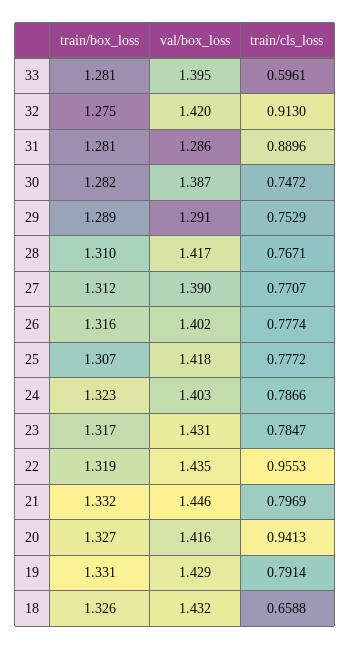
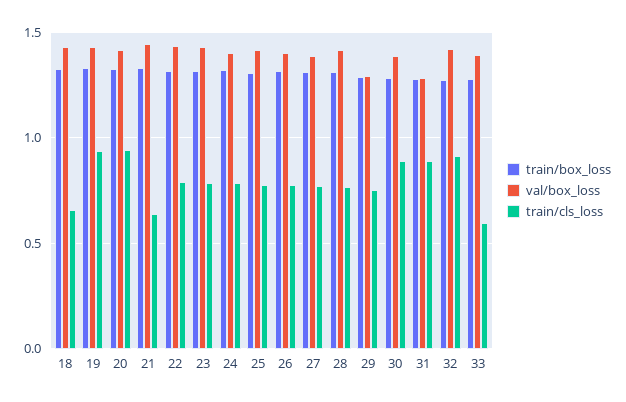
  {
    "train/box_loss": {
      "33": 1.281,
      "32": 1.275,
      "31": 1.281,
      "30": 1.282,
      "29": 1.289,
      "28": 1.31,
      "27": 1.312,
      "26": 1.316,
      "25": 1.307,
      "24": 1.323,
      "23": 1.317,
      "22": 1.319,
      "21": 1.332,
      "20": 1.327,
      "19": 1.331,
      "18": 1.326
    },
    "val/box_loss": {
      "33": 1.395,
      "32": 1.42,
      "31": 1.286,
      "30": 1.387,
      "29": 1.291,
      "28": 1.417,
      "27": 1.39,
      "26": 1.402,
      "25": 1.418,
      "24": 1.403,
      "23": 1.431,
      "22": 1.435,
      "21": 1.446,
      "20": 1.416,
      "19": 1.429,
      "18": 1.432
    },
    "train/cls_loss": {
      "33": 0.5961,
      "32": 0.913,
      "31": 0.8896,
-     "30": 0.7472,
+     "30": 0.9,
      "29": 0.7529,
      "28": 0.7671,
      "27": 0.7707,
      "26": 0.7774,
      "25": 0.7772,
      "24": 0.7866,
      "23": 0.7847,
-     "22": 0.9553,
+     "22": 0.8,
-     "21": 0.7969,
+     "21": 0.65,
      "20": 0.9413,
-     "19": 0.7914,
+     "19": 0.95,
      "18": 0.6588
    }
  }

